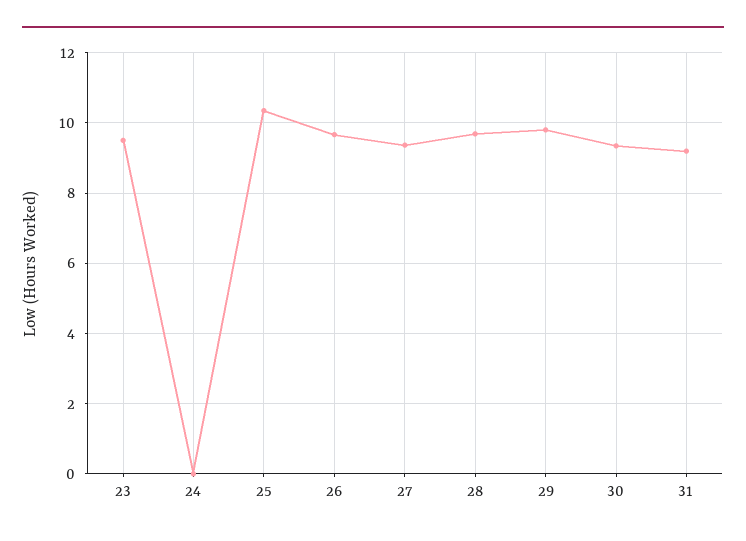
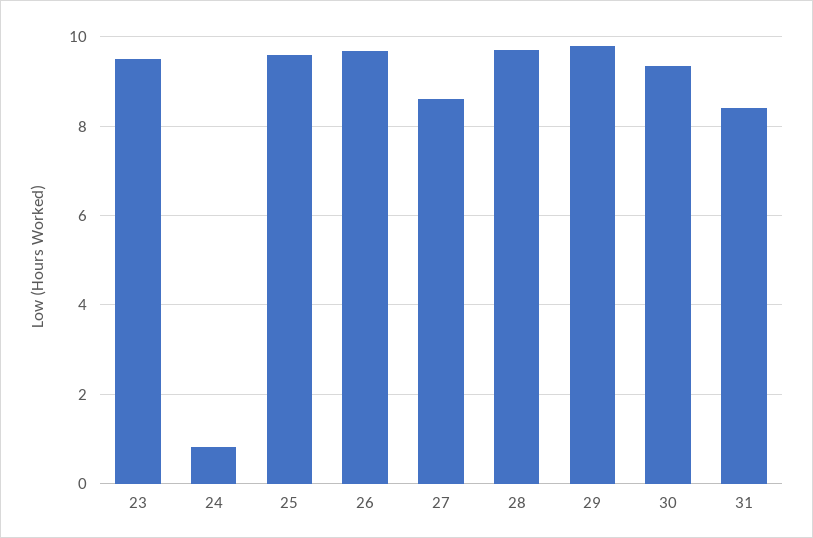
  {
    "23": 9.6,
-   "24": 0,
+   "24": 0.8,
-   "25": 10.4,
+   "25": 9.6,
    "26": 9.6,
-   "27": 9.4,
+   "27": 8.6,
    "28": 9.6,
    "29": 9.8,
    "30": 9.4,
-   "31": 9.2
+   "31": 8.4
  }

